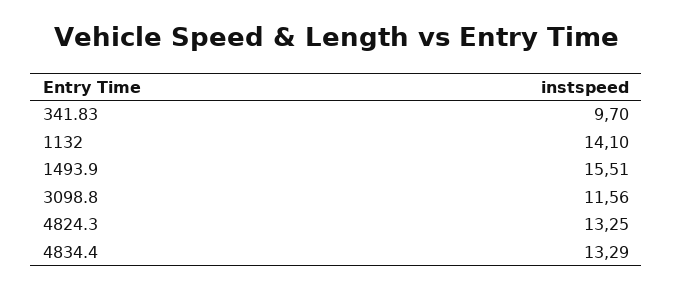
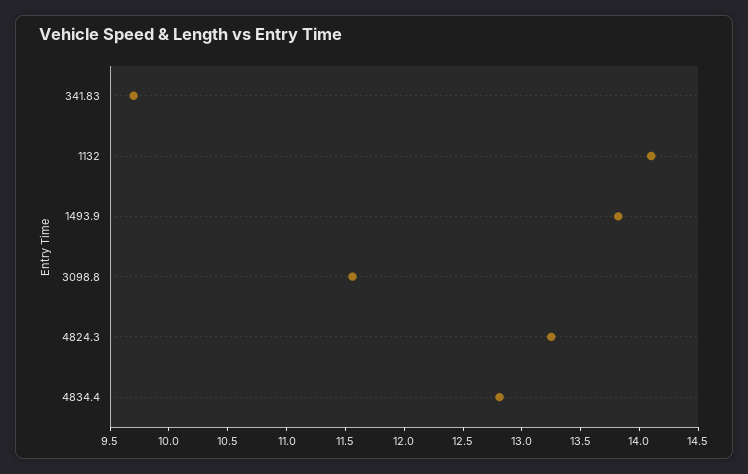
  {
    "341.83": 9.7,
    "1132": 14.1,
-   "1493.9": 15.51,
+   "1493.9": 13.8,
    "3098.8": 11.56,
    "4824.3": 13.25,
-   "4834.4": 13.29
+   "4834.4": 12.8
  }

